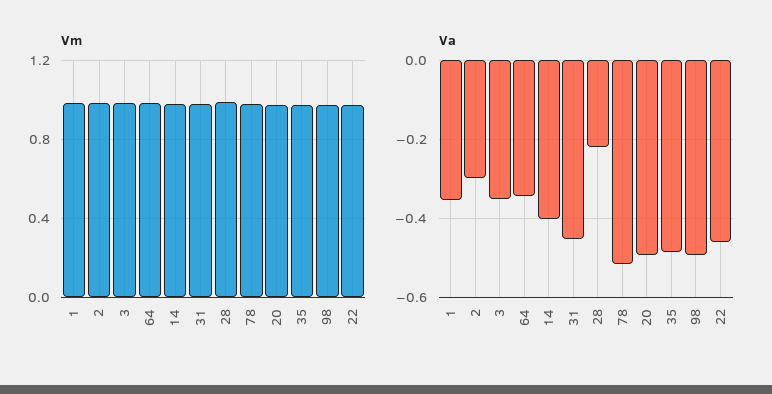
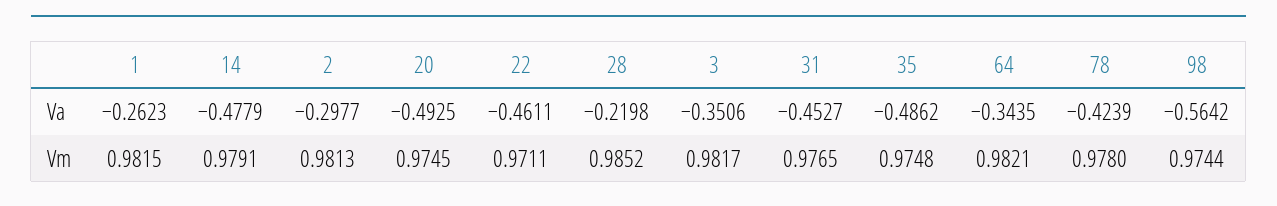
  {
    "Vm": {
      "1": 0.9815,
      "2": 0.9813,
      "3": 0.9817,
      "64": 0.9821,
      "14": 0.9791,
      "31": 0.9765,
      "28": 0.9852,
      "78": 0.978,
      "20": 0.9745,
      "35": 0.9748,
      "98": 0.9744,
      "22": 0.9711
    },
    "Va": {
-     "1": -0.36,
+     "1": -0.2623,
      "2": -0.2977,
      "3": -0.3506,
      "64": -0.3435,
-     "14": -0.4,
+     "14": -0.4779,
      "31": -0.4527,
      "28": -0.2198,
-     "78": -0.52,
+     "78": -0.4239,
      "20": -0.4925,
      "35": -0.4862,
-     "98": -0.5,
+     "98": -0.5642,
      "22": -0.4611
    }
  }

